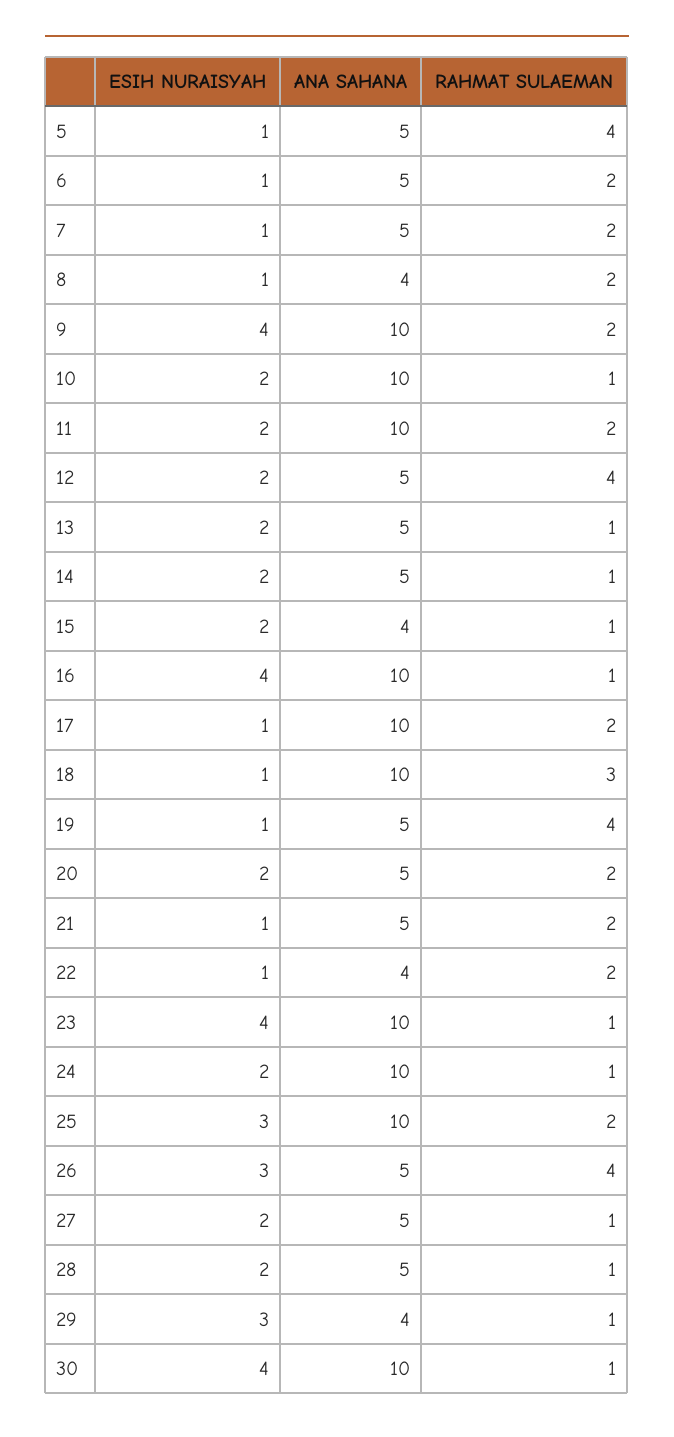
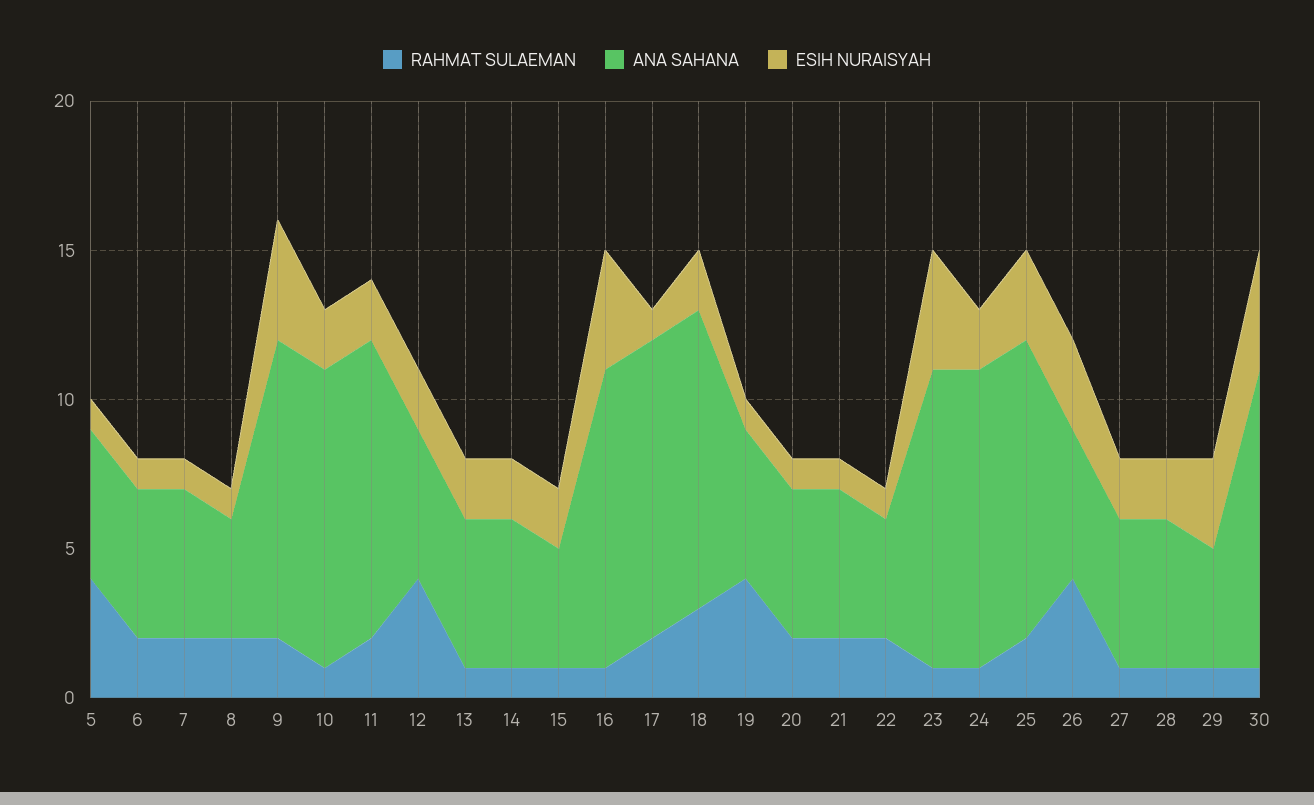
  {
    "ESIH NURAISYAH": {
      "5": 1,
      "6": 1,
      "7": 1,
      "8": 1,
      "9": 4,
      "10": 2,
      "11": 2,
      "12": 2,
      "13": 2,
      "14": 2,
      "15": 2,
      "16": 4,
      "17": 1,
-     "18": 1,
+     "18": 2,
      "19": 1,
-     "20": 2,
+     "20": 1,
      "21": 1,
      "22": 1,
      "23": 4,
      "24": 2,
      "25": 3,
      "26": 3,
      "27": 2,
      "28": 2,
      "29": 3,
      "30": 4
    },
    "ANA SAHANA": {
      "5": 5,
      "6": 5,
      "7": 5,
      "8": 4,
      "9": 10,
      "10": 10,
      "11": 10,
      "12": 5,
      "13": 5,
      "14": 5,
      "15": 4,
      "16": 10,
      "17": 10,
      "18": 10,
      "19": 5,
      "20": 5,
      "21": 5,
      "22": 4,
      "23": 10,
      "24": 10,
      "25": 10,
      "26": 5,
      "27": 5,
      "28": 5,
      "29": 4,
      "30": 10
    },
    "RAHMAT SULAEMAN": {
      "5": 4,
      "6": 2,
      "7": 2,
      "8": 2,
      "9": 2,
      "10": 1,
      "11": 2,
      "12": 4,
      "13": 1,
      "14": 1,
      "15": 1,
      "16": 1,
      "17": 2,
      "18": 3,
      "19": 4,
      "20": 2,
      "21": 2,
      "22": 2,
      "23": 1,
      "24": 1,
      "25": 2,
      "26": 4,
      "27": 1,
      "28": 1,
      "29": 1,
      "30": 1
    }
  }

